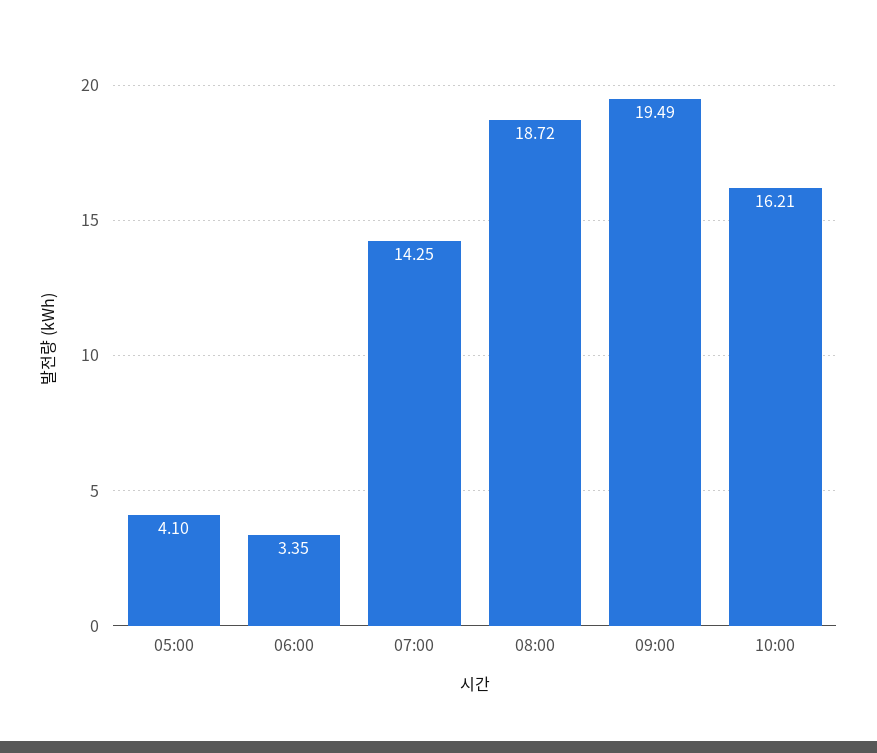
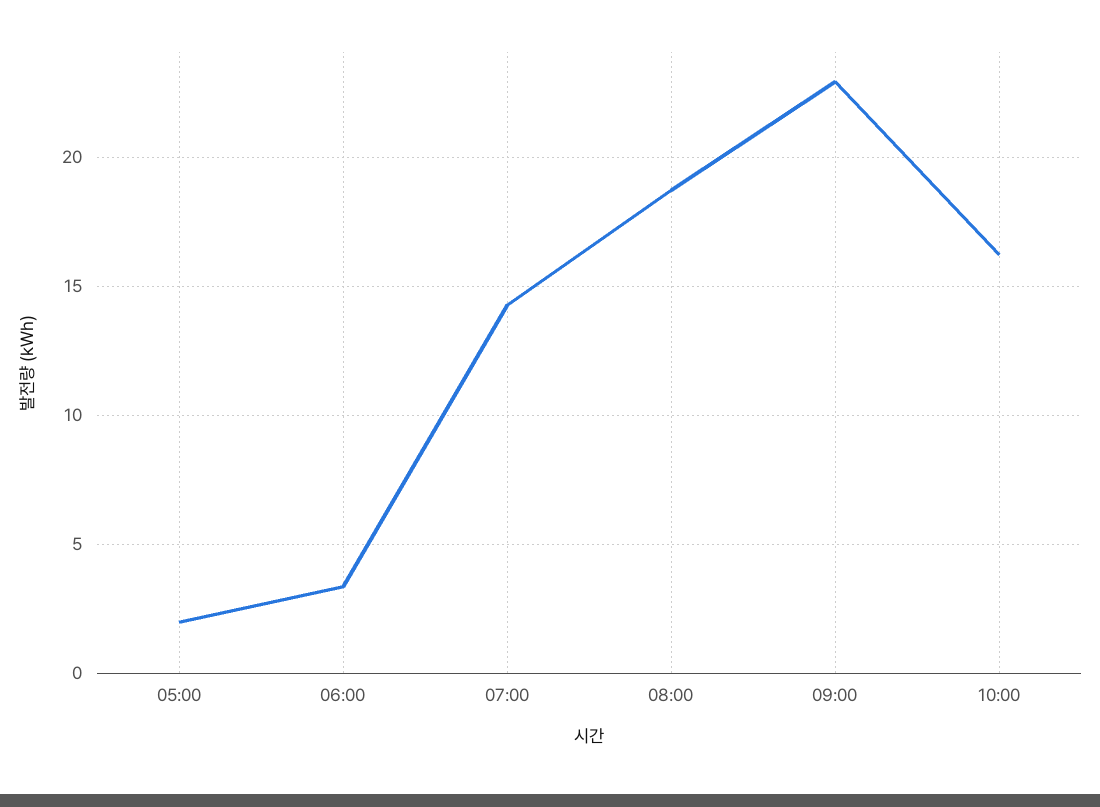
  {
-   "05:00": 4.1,
+   "05:00": 2,
    "06:00": 3.35,
    "07:00": 14.25,
    "08:00": 18.72,
-   "09:00": 19.49,
+   "09:00": 23,
    "10:00": 16.21
  }

